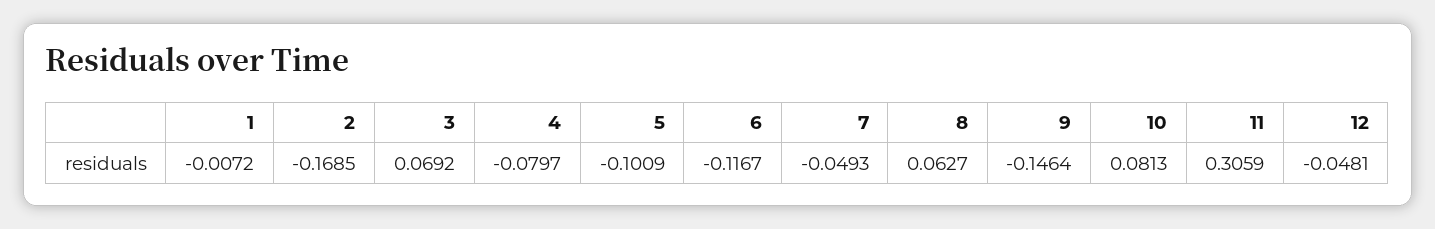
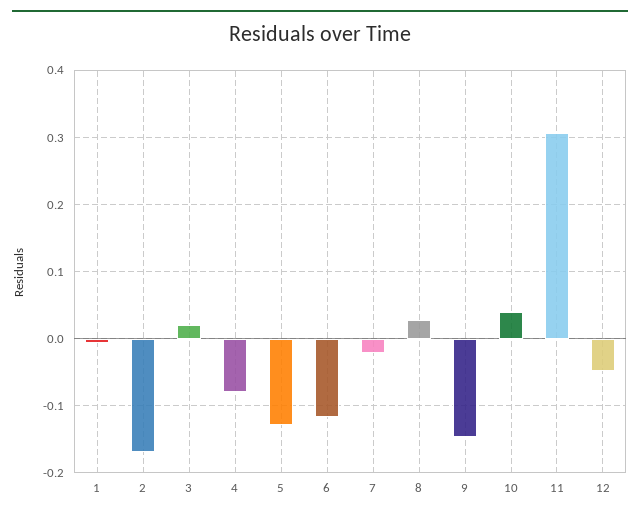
  {
    "1": -0.0072,
    "2": -0.1685,
-   "3": 0.0692,
+   "3": 0.02,
    "4": -0.0797,
-   "5": -0.1009,
+   "5": -0.13,
    "6": -0.1167,
-   "7": -0.0493,
+   "7": -0.02,
-   "8": 0.0627,
+   "8": 0.03,
    "9": -0.1464,
-   "10": 0.0813,
+   "10": 0.04,
    "11": 0.3059,
    "12": -0.0481
  }

